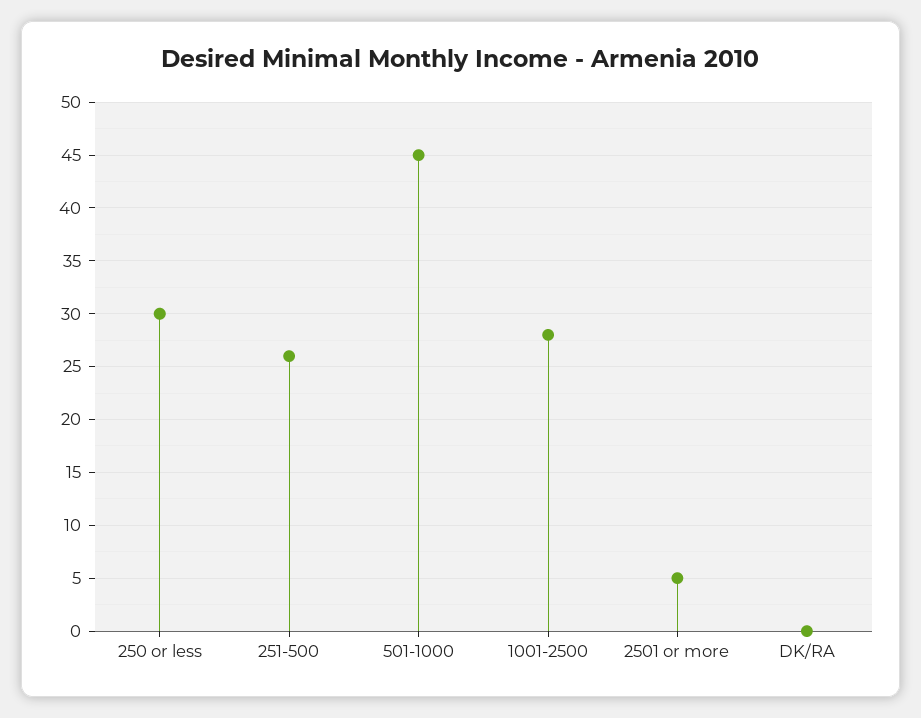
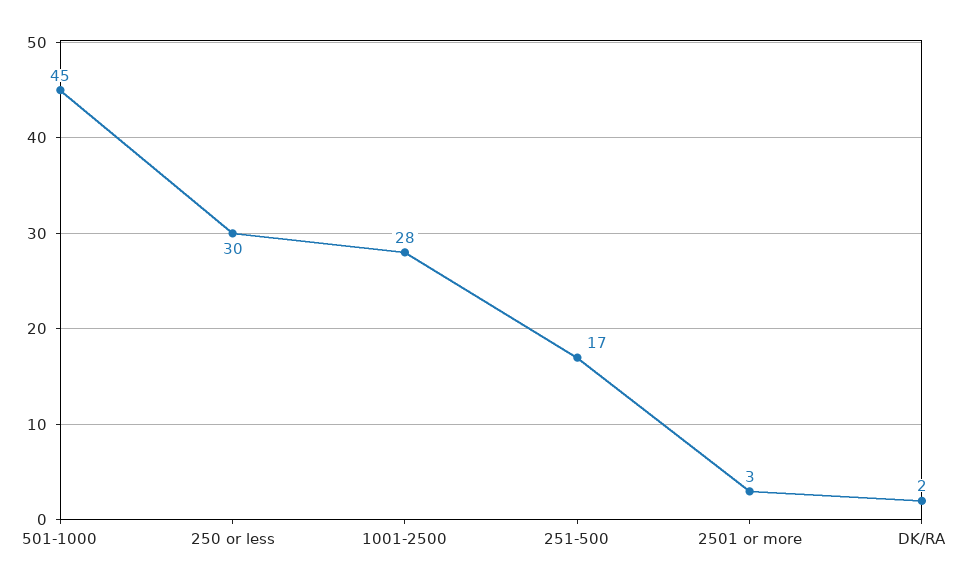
  {
    "250 or less": 30,
-   "251-500": 26,
+   "251-500": 17,
    "501-1000": 45,
    "1001-2500": 28,
-   "2501 or more": 5,
+   "2501 or more": 3,
-   "DK/RA": 0
+   "DK/RA": 2
  }

